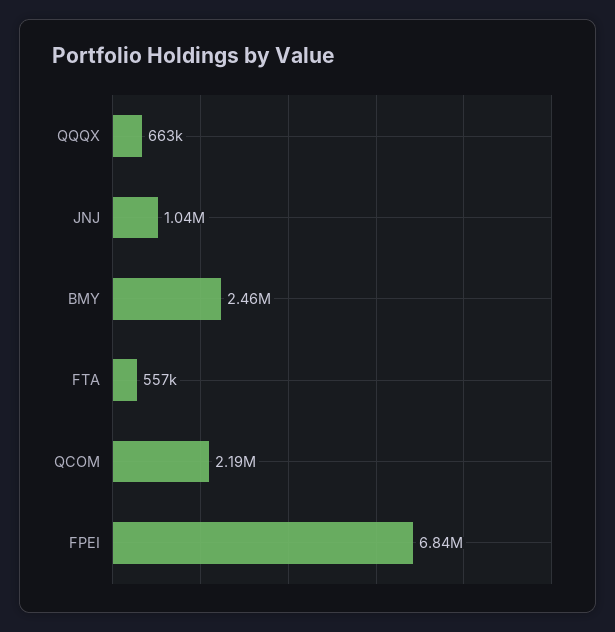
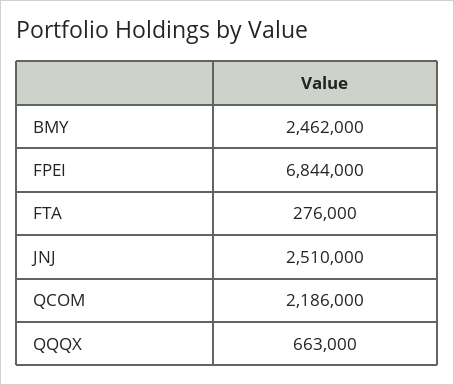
  {
    "QQQX": 663000,
-   "JNJ": 1040000,
+   "JNJ": 2510000,
    "BMY": 2462000,
-   "FTA": 557000,
+   "FTA": 276000,
    "QCOM": 2186000,
    "FPEI": 6844000
  }

